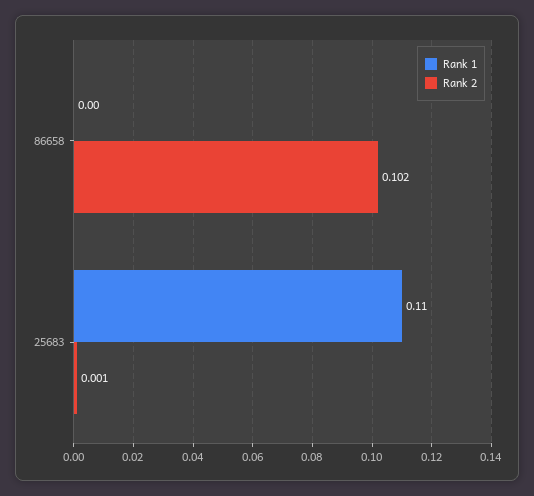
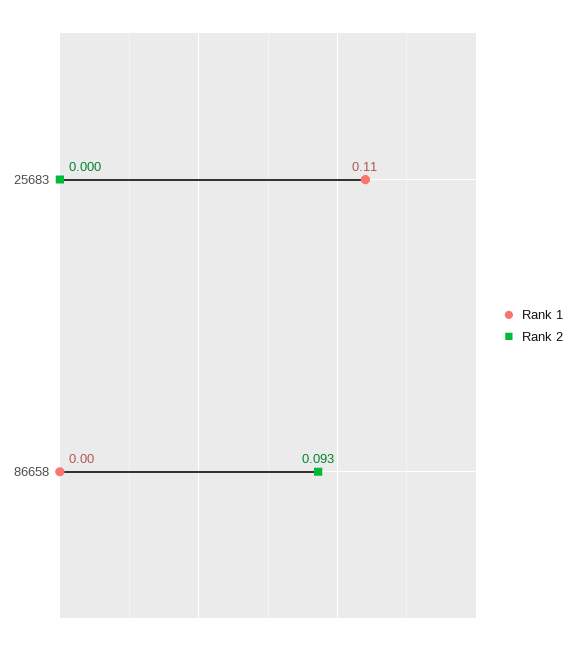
  {
    "Rank 1": {
      "86658": 0,
      "25683": 0.11
    },
    "Rank 2": {
-     "86658": 0.102,
+     "86658": 0.093,
-     "25683": 0.001
+     "25683": 0
    }
  }

